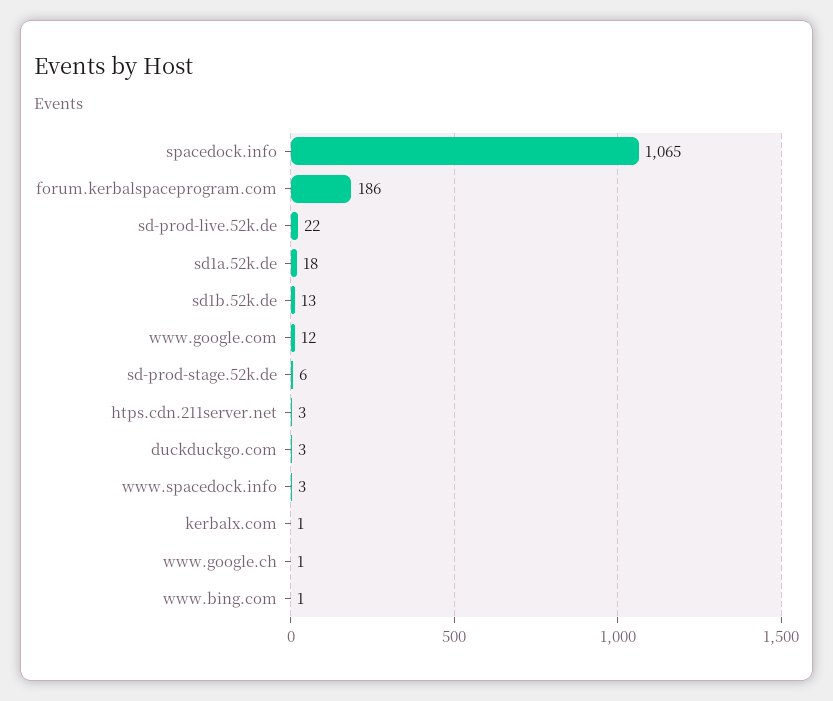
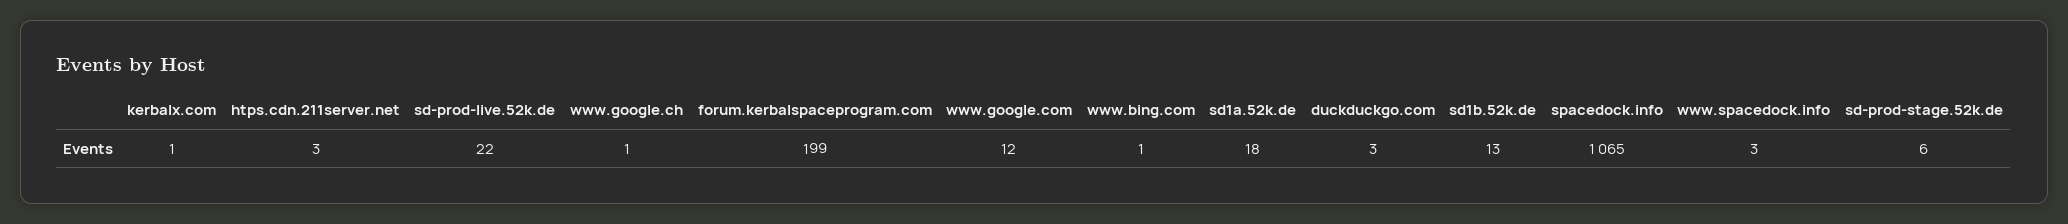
  {
    "spacedock.info": 1065,
-   "forum.kerbalspaceprogram.com": 186,
+   "forum.kerbalspaceprogram.com": 199,
    "sd-prod-live.52k.de": 22,
    "sd1a.52k.de": 18,
    "sd1b.52k.de": 13,
    "www.google.com": 12,
    "sd-prod-stage.52k.de": 6,
    "htps.cdn.211server.net": 3,
    "duckduckgo.com": 3,
    "www.spacedock.info": 3,
    "kerbalx.com": 1,
    "www.google.ch": 1,
    "www.bing.com": 1
  }

